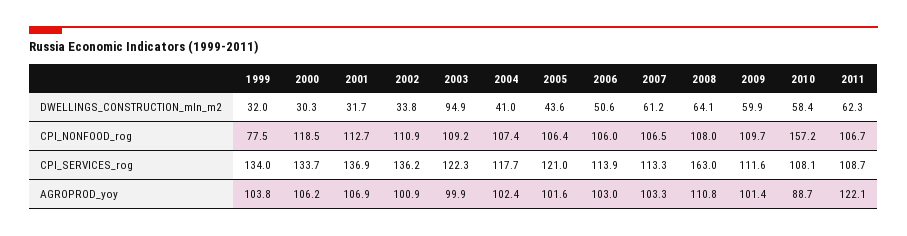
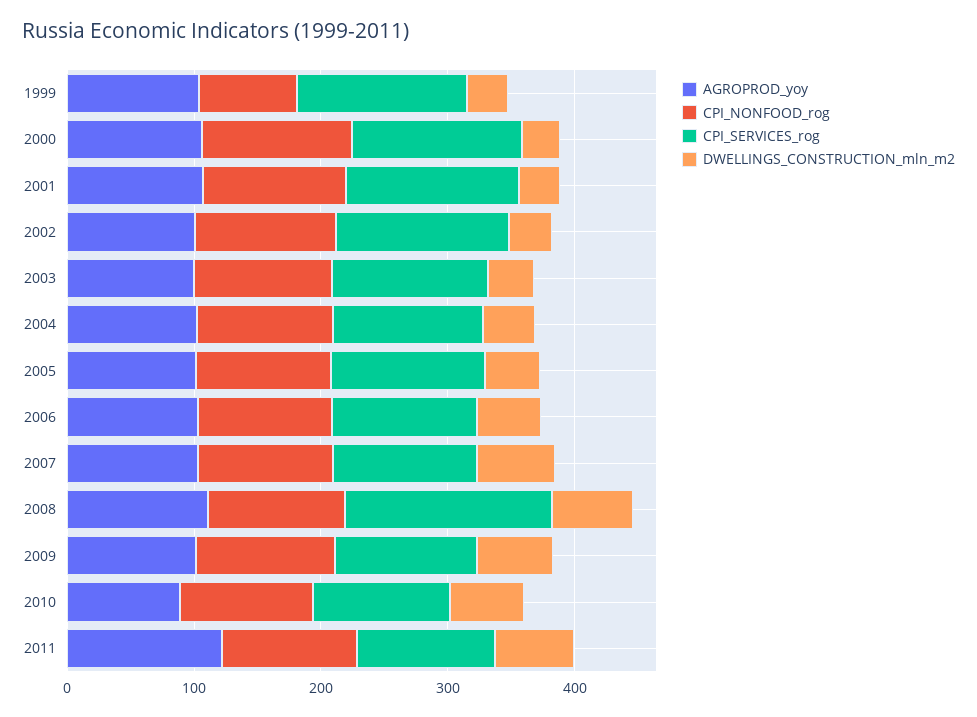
  {
    "DWELLINGS_CONSTRUCTION_mln_m2": {
      "1999": 32,
      "2000": 30.3,
      "2001": 31.7,
      "2002": 33.8,
-     "2003": 94.9,
+     "2003": 40,
      "2004": 41,
      "2005": 43.6,
      "2006": 50.6,
      "2007": 61.2,
      "2008": 64.1,
      "2009": 59.9,
      "2010": 58.4,
      "2011": 62.3
    },
    "CPI_NONFOOD_rog": {
      "1999": 77.5,
      "2000": 118.5,
      "2001": 112.7,
      "2002": 110.9,
      "2003": 109.2,
      "2004": 107.4,
      "2005": 106.4,
      "2006": 106,
      "2007": 106.5,
      "2008": 108,
      "2009": 109.7,
-     "2010": 157.2,
+     "2010": 100,
      "2011": 106.7
    },
    "CPI_SERVICES_rog": {
      "1999": 134,
      "2000": 133.7,
      "2001": 136.9,
      "2002": 136.2,
      "2003": 122.3,
      "2004": 117.7,
      "2005": 121,
      "2006": 113.9,
      "2007": 113.3,
      "2008": 163,
      "2009": 111.6,
      "2010": 108.1,
      "2011": 108.7
    },
    "AGROPROD_yoy": {
      "1999": 103.8,
      "2000": 106.2,
      "2001": 106.9,
      "2002": 100.9,
      "2003": 99.9,
      "2004": 102.4,
      "2005": 101.6,
      "2006": 103,
      "2007": 103.3,
      "2008": 110.8,
      "2009": 101.4,
      "2010": 88.7,
      "2011": 122.1
    }
  }

